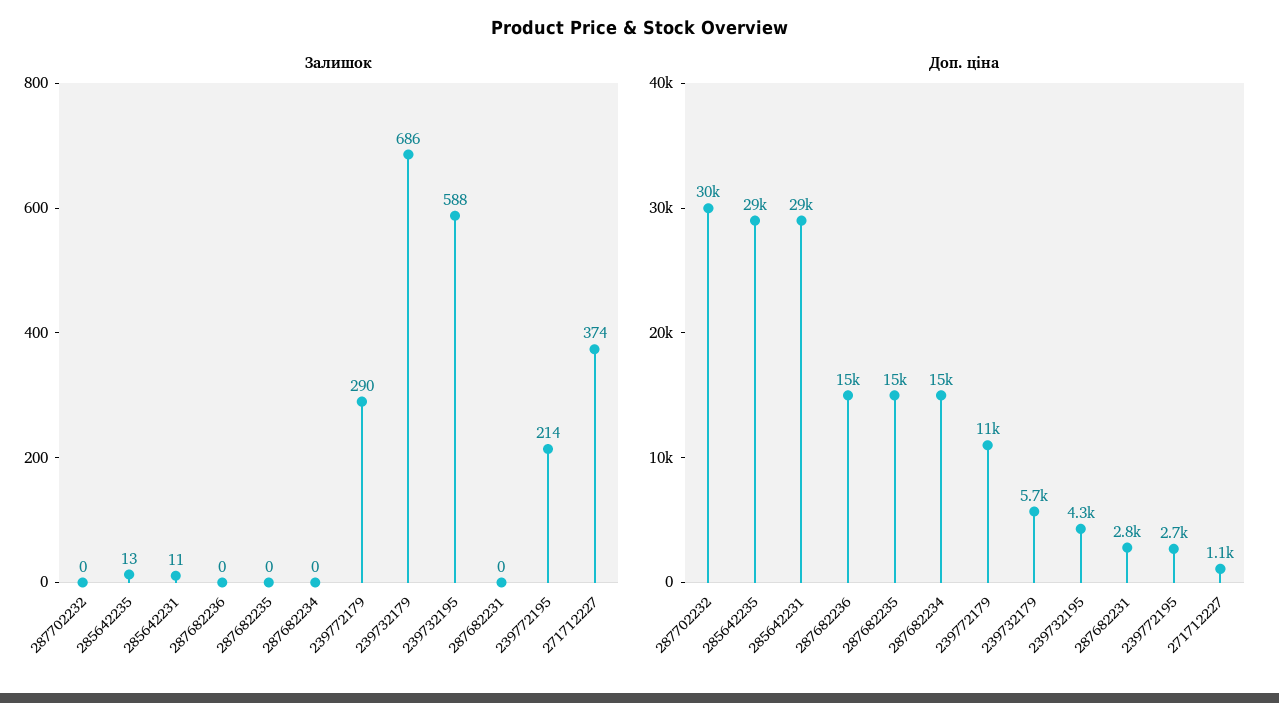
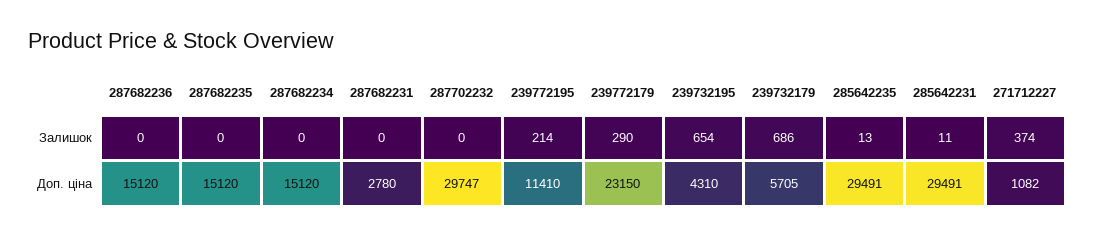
  {
    "Залишок": {
      "287702232": 0,
      "285642235": 13,
      "285642231": 11,
      "287682236": 0,
      "287682235": 0,
      "287682234": 0,
      "239772179": 290,
      "239732179": 686,
-     "239732195": 588,
+     "239732195": 654,
      "287682231": 0,
      "239772195": 214,
      "271712227": 374
    },
    "Доп. ціна": {
      "287702232": 29747,
      "285642235": 29491,
      "285642231": 29491,
      "287682236": 15120,
      "287682235": 15120,
      "287682234": 15120,
-     "239772179": 11000,
+     "239772179": 23150,
      "239732179": 5705,
      "239732195": 4310,
      "287682231": 2780,
-     "239772195": 2700,
+     "239772195": 11410,
      "271712227": 1082
    }
  }

